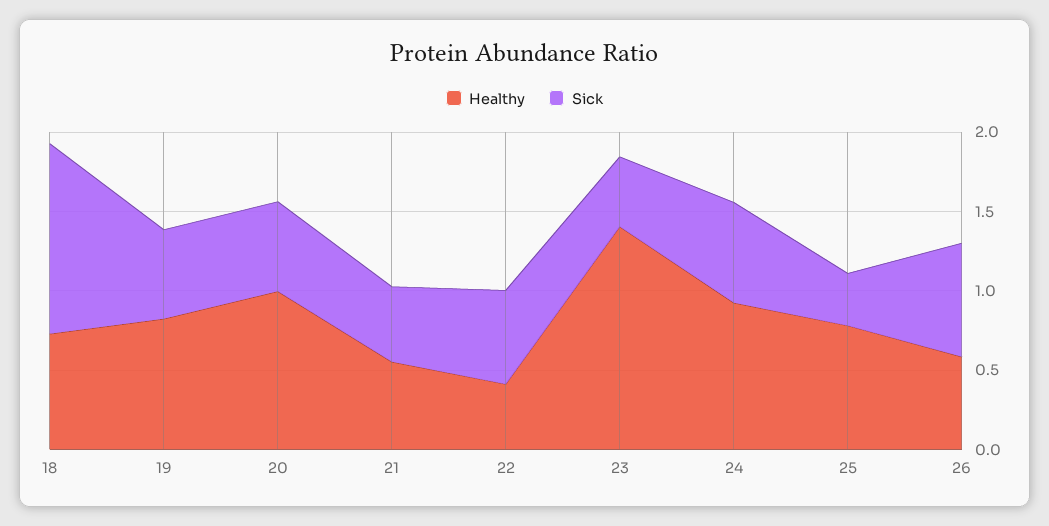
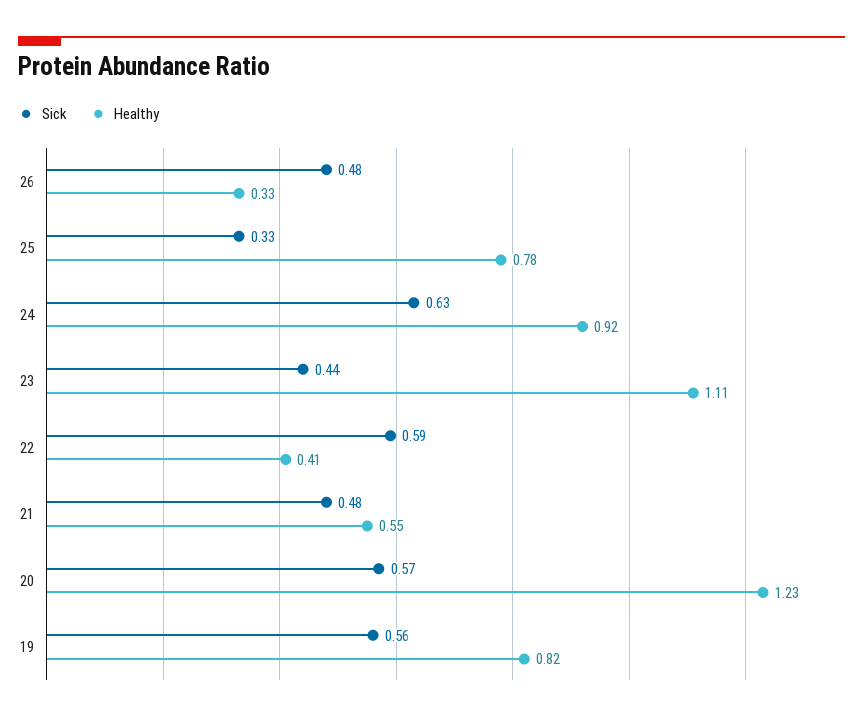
  {
    "Healthy": {
-     "18": 0.7,
      "19": 0.82,
-     "20": 1,
+     "20": 1.23,
      "21": 0.55,
      "22": 0.41,
-     "23": 1.4,
+     "23": 1.11,
      "24": 0.92,
      "25": 0.78,
-     "26": 0.6
+     "26": 0.33
    },
    "Sick": {
-     "18": 1.2,
      "19": 0.56,
      "20": 0.57,
      "21": 0.48,
      "22": 0.59,
      "23": 0.44,
      "24": 0.63,
      "25": 0.33,
-     "26": 0.7
+     "26": 0.48
    }
  }

